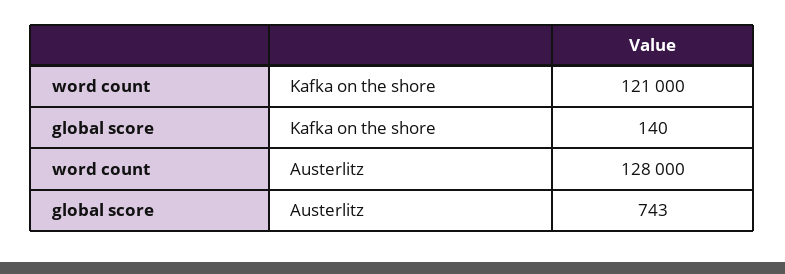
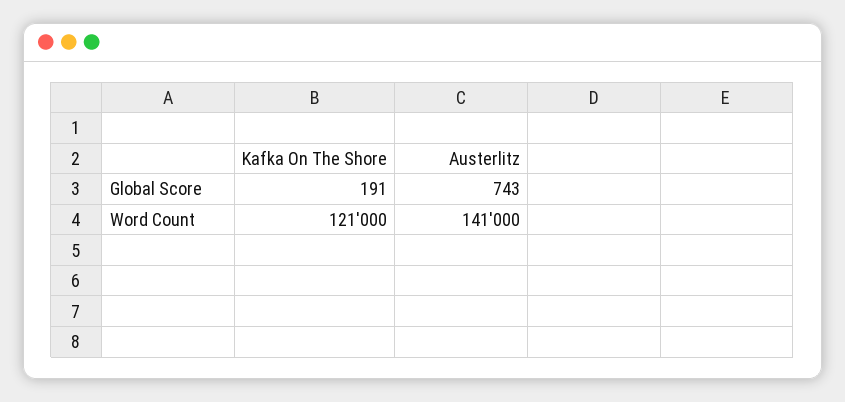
  {
    "word count": {
      "Kafka on the shore": 121000,
-     "Austerlitz": 128000
+     "Austerlitz": 141000
    },
    "global score": {
-     "Kafka on the shore": 140,
+     "Kafka on the shore": 191,
      "Austerlitz": 743
    }
  }

